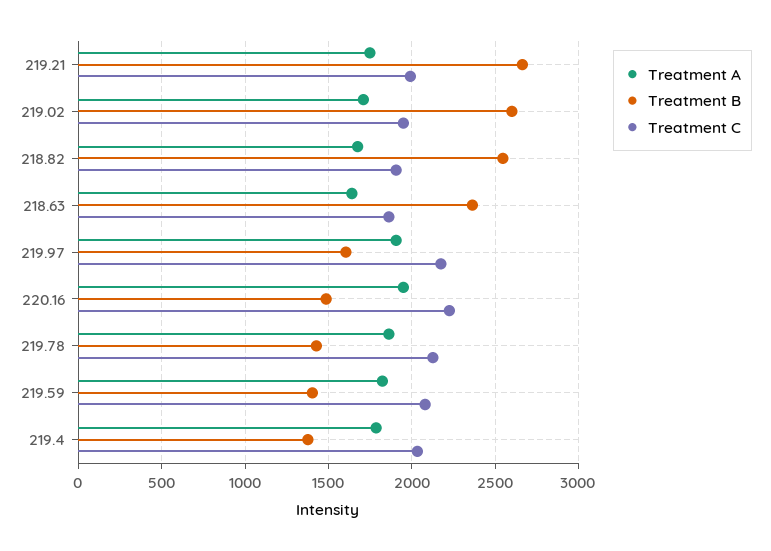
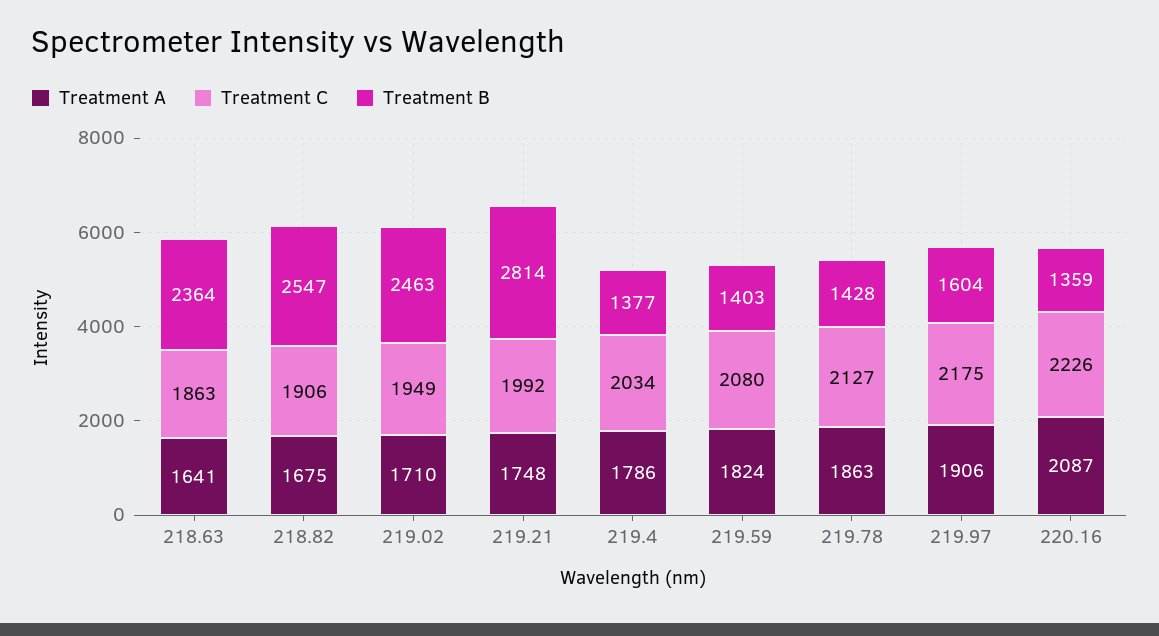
  {
    "Treatment A": {
      "219.21": 1748,
      "219.02": 1710,
      "218.82": 1675,
      "218.63": 1641,
      "219.97": 1906,
-     "220.16": 1950,
+     "220.16": 2087,
      "219.78": 1863,
      "219.59": 1824,
      "219.4": 1786
    },
    "Treatment B": {
-     "219.21": 2650,
+     "219.21": 2814,
-     "219.02": 2600,
+     "219.02": 2463,
      "218.82": 2547,
      "218.63": 2364,
      "219.97": 1604,
-     "220.16": 1500,
+     "220.16": 1359,
      "219.78": 1428,
      "219.59": 1403,
      "219.4": 1377
    },
    "Treatment C": {
      "219.21": 1992,
      "219.02": 1949,
      "218.82": 1906,
      "218.63": 1863,
      "219.97": 2175,
      "220.16": 2226,
      "219.78": 2127,
      "219.59": 2080,
      "219.4": 2034
    }
  }

